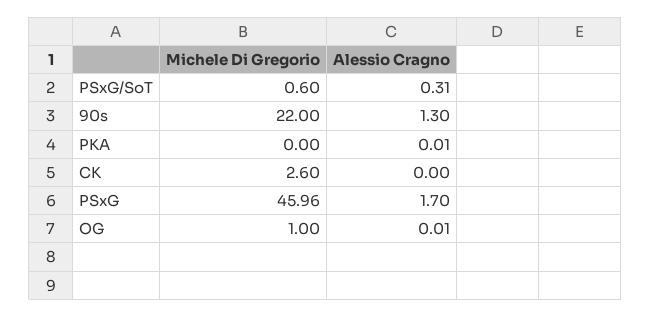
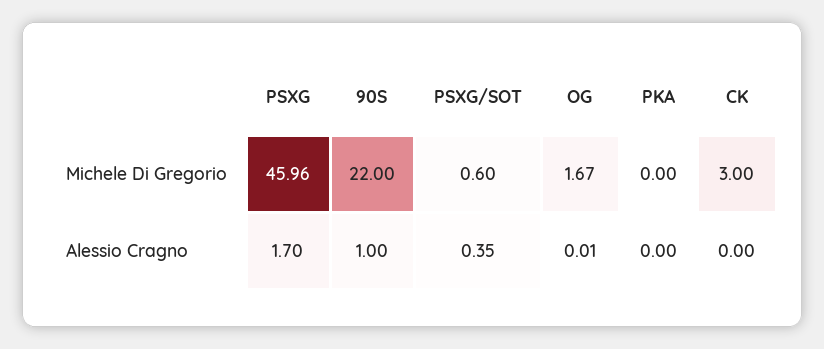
  {
    "Michele Di Gregorio": {
      "PSxG/SoT": 0.6,
      "90s": 22,
      "PKA": 0,
-     "CK": 2.6,
+     "CK": 3,
      "PSxG": 45.96,
-     "OG": 1
+     "OG": 1.67
    },
    "Alessio Cragno": {
-     "PSxG/SoT": 0.31,
+     "PSxG/SoT": 0.35,
-     "90s": 1.3,
+     "90s": 1,
-     "PKA": 0.01,
+     "PKA": 0,
      "CK": 0,
      "PSxG": 1.7,
      "OG": 0.01
    }
  }

